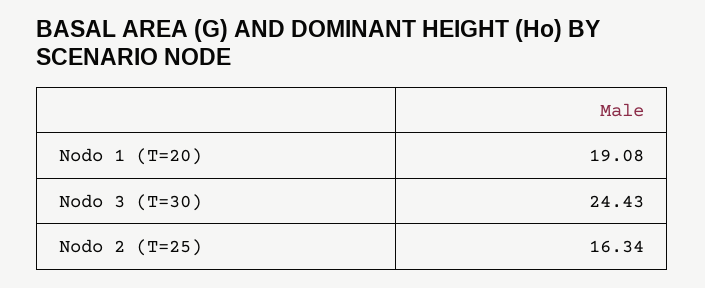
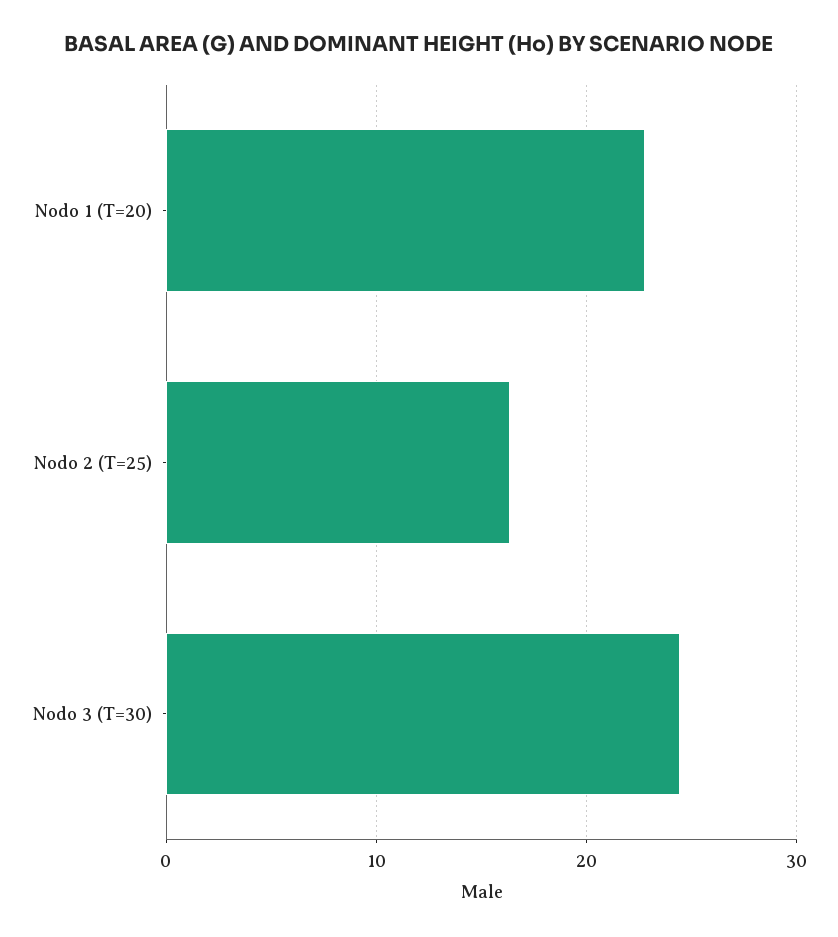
  {
-   "Nodo 1 (T=20)": 19.08,
+   "Nodo 1 (T=20)": 23,
    "Nodo 3 (T=30)": 24.43,
    "Nodo 2 (T=25)": 16.34
  }

